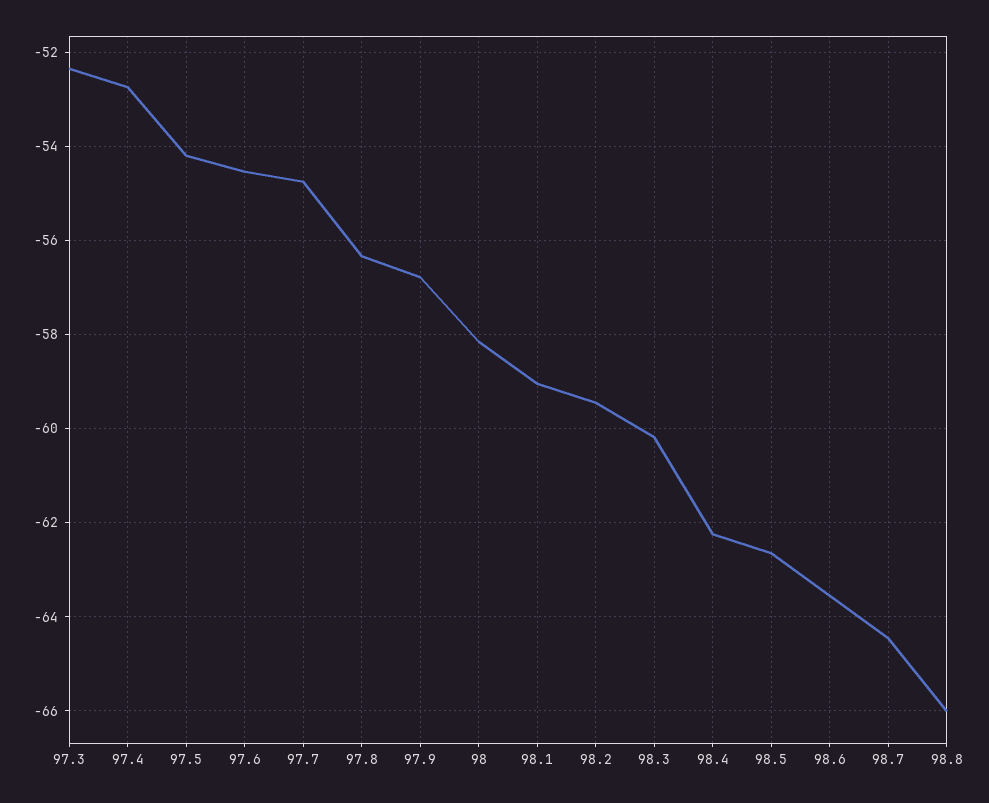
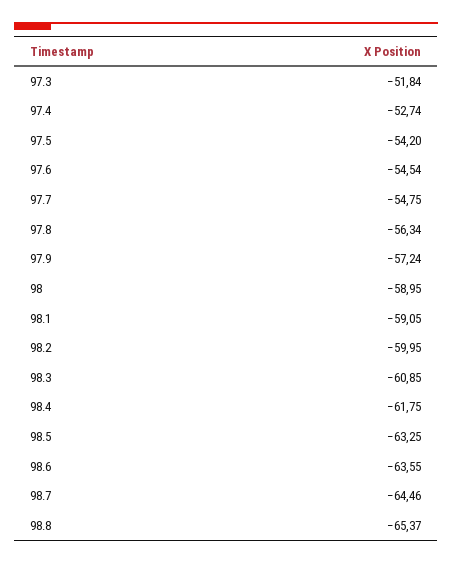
  {
-   "97.3": -52.4,
+   "97.3": -51.84,
    "97.4": -52.74,
    "97.5": -54.2,
    "97.6": -54.54,
    "97.7": -54.75,
    "97.8": -56.34,
-   "97.9": -56.8,
+   "97.9": -57.24,
-   "98": -58.2,
+   "98": -58.95,
    "98.1": -59.05,
-   "98.2": -59.4,
+   "98.2": -59.95,
-   "98.3": -60.2,
+   "98.3": -60.85,
-   "98.4": -62.2,
+   "98.4": -61.75,
-   "98.5": -62.6,
+   "98.5": -63.25,
    "98.6": -63.55,
    "98.7": -64.46,
-   "98.8": -66
+   "98.8": -65.37
  }

